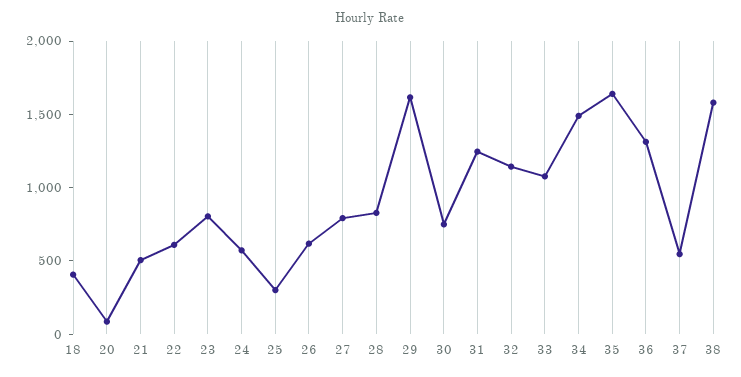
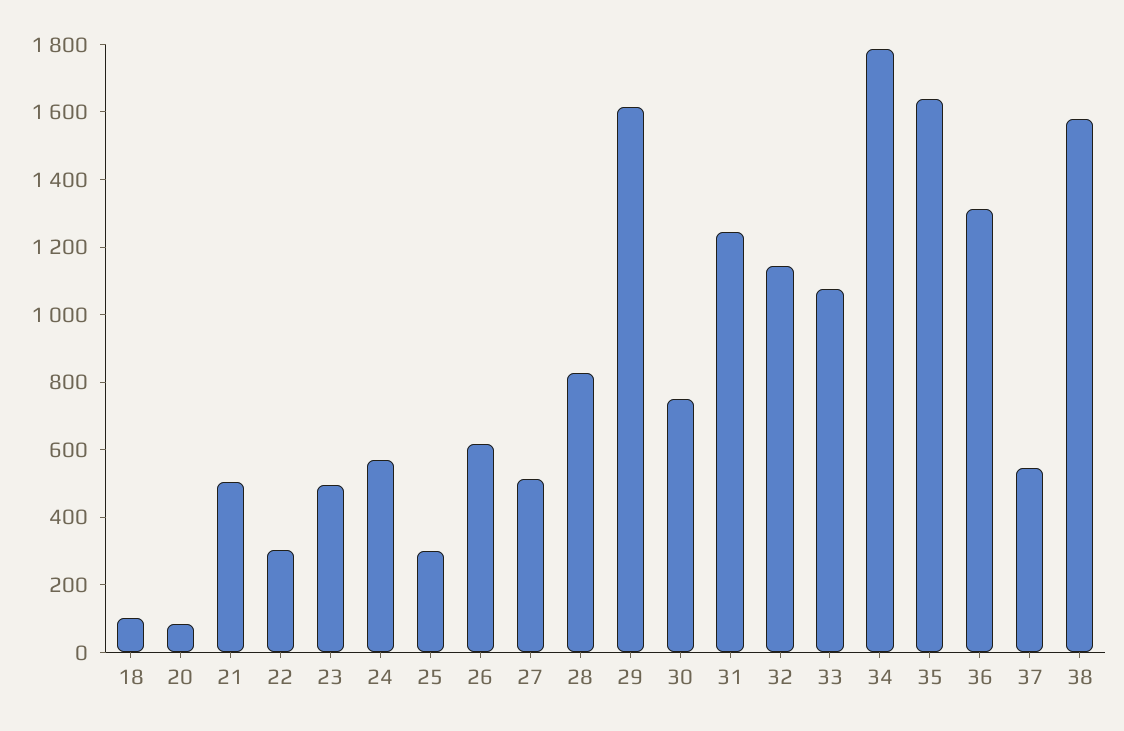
  {
-   "18": 400,
+   "18": 100,
    "20": 100,
    "21": 500,
-   "22": 600,
+   "22": 300,
-   "23": 800,
+   "23": 500,
    "24": 550,
    "25": 300,
    "26": 600,
-   "27": 800,
+   "27": 500,
    "28": 850,
    "29": 1600,
    "30": 750,
    "31": 1250,
    "32": 1150,
    "33": 1100,
-   "34": 1500,
+   "34": 1800,
    "35": 1650,
    "36": 1300,
    "37": 550,
    "38": 1600
  }

